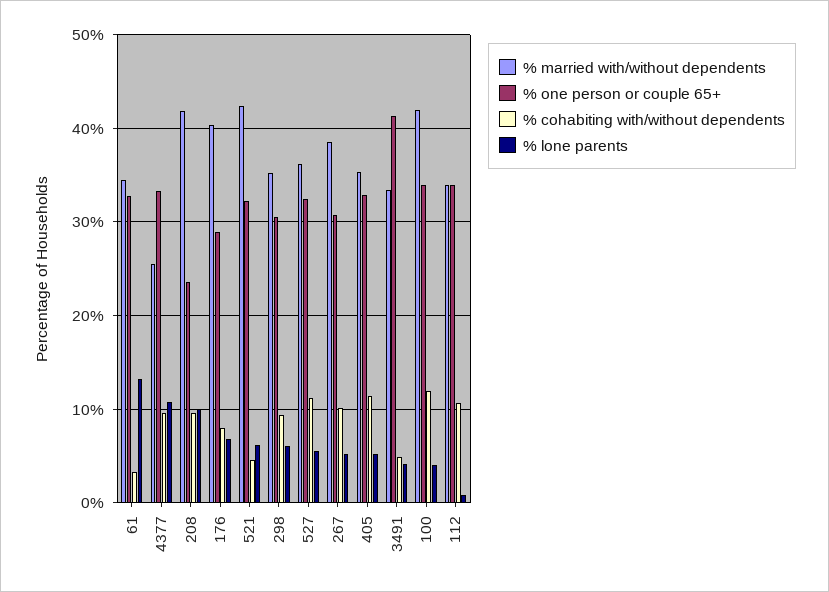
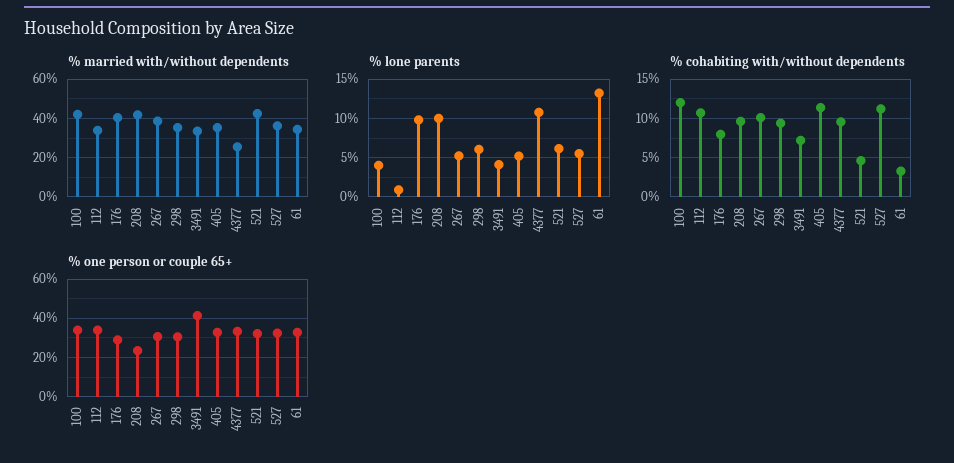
  {
    "% married with/without dependents": {
      "61": 34,
      "4377": 26,
      "208": 42,
      "176": 40,
      "521": 42,
      "298": 35,
      "527": 36,
      "267": 39,
      "405": 35,
      "3491": 33,
      "100": 42,
      "112": 34
    },
    "% one person or couple 65+": {
      "61": 33,
      "4377": 33,
      "208": 24,
      "176": 29,
      "521": 32,
      "298": 31,
      "527": 32,
      "267": 31,
      "405": 33,
      "3491": 41,
      "100": 34,
      "112": 34
    },
    "% cohabiting with/without dependents": {
      "61": 3,
      "4377": 10,
      "208": 10,
      "176": 8,
      "521": 5,
      "298": 9,
      "527": 11,
      "267": 10,
      "405": 11,
-     "3491": 5,
+     "3491": 7,
      "100": 12,
      "112": 11
    },
    "% lone parents": {
      "61": 13,
      "4377": 11,
      "208": 10,
-     "176": 7,
+     "176": 10,
      "521": 6,
      "298": 6,
      "527": 6,
      "267": 5,
      "405": 5,
      "3491": 4,
      "100": 4,
      "112": 1
    }
  }

